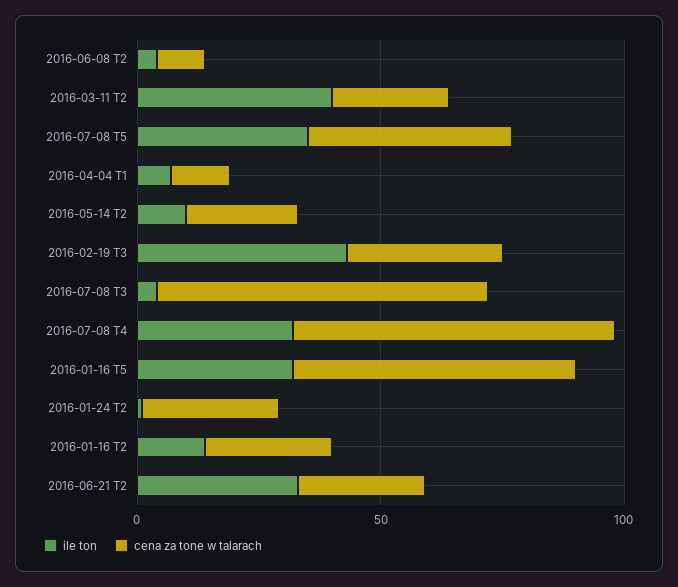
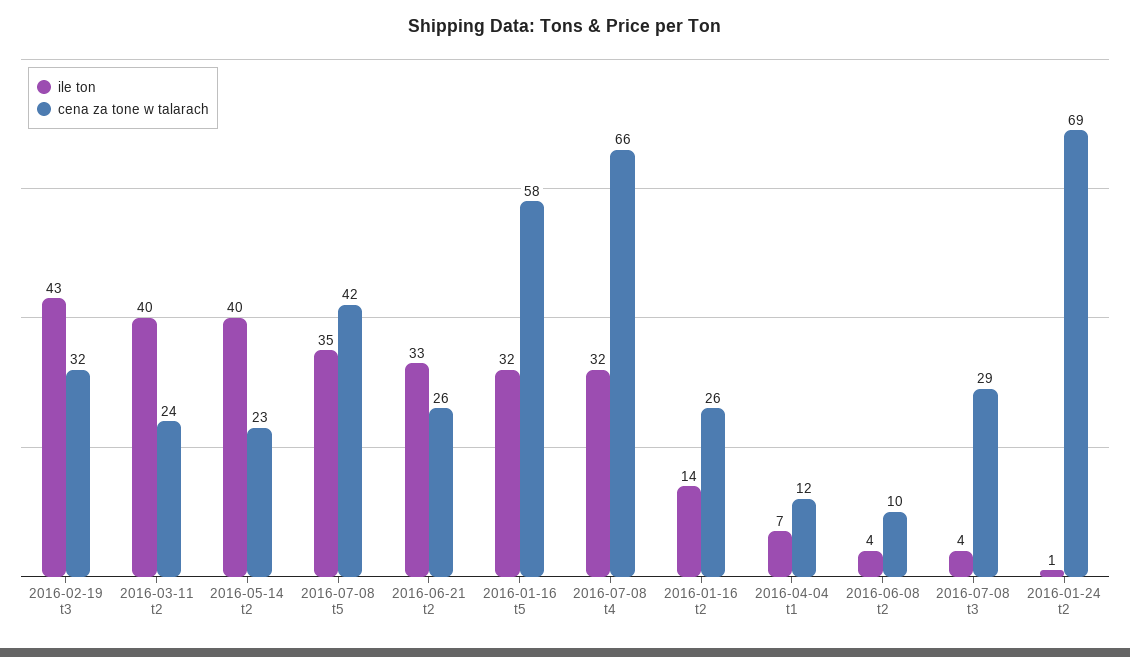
  {
    "ile ton": {
      "2016-06-08 T2": 4,
      "2016-03-11 T2": 40,
      "2016-07-08 T5": 35,
      "2016-04-04 T1": 7,
-     "2016-05-14 T2": 10,
+     "2016-05-14 T2": 40,
      "2016-02-19 T3": 43,
      "2016-07-08 T3": 4,
      "2016-07-08 T4": 32,
      "2016-01-16 T5": 32,
      "2016-01-24 T2": 1,
      "2016-01-16 T2": 14,
      "2016-06-21 T2": 33
    },
    "cena za tone w talarach": {
      "2016-06-08 T2": 10,
      "2016-03-11 T2": 24,
      "2016-07-08 T5": 42,
      "2016-04-04 T1": 12,
      "2016-05-14 T2": 23,
      "2016-02-19 T3": 32,
-     "2016-07-08 T3": 70,
+     "2016-07-08 T3": 29,
      "2016-07-08 T4": 66,
      "2016-01-16 T5": 58,
-     "2016-01-24 T2": 30,
+     "2016-01-24 T2": 69,
      "2016-01-16 T2": 26,
      "2016-06-21 T2": 26
    }
  }

